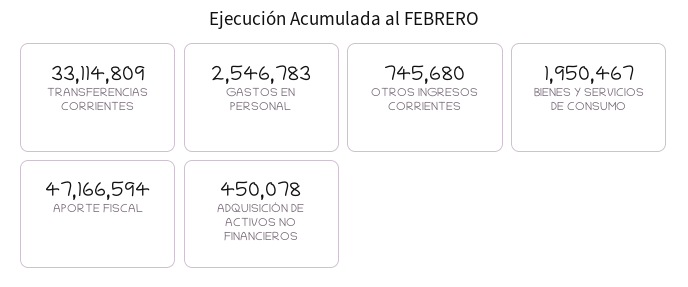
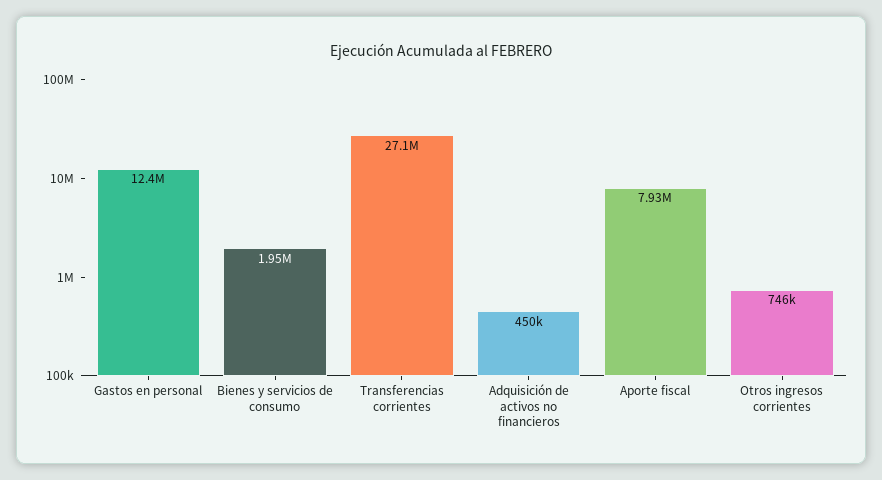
  {
-   "TRANSFERENCIAS CORRIENTES": 33114809,
+   "TRANSFERENCIAS CORRIENTES": 27100000,
-   "GASTOS EN PERSONAL": 2546783,
+   "GASTOS EN PERSONAL": 12400000,
    "OTROS INGRESOS CORRIENTES": 745680,
    "BIENES Y SERVICIOS DE CONSUMO": 1950467,
-   "APORTE FISCAL": 47166594,
+   "APORTE FISCAL": 7930000,
    "ADQUISICIÓN DE ACTIVOS NO FINANCIEROS": 450078
  }

